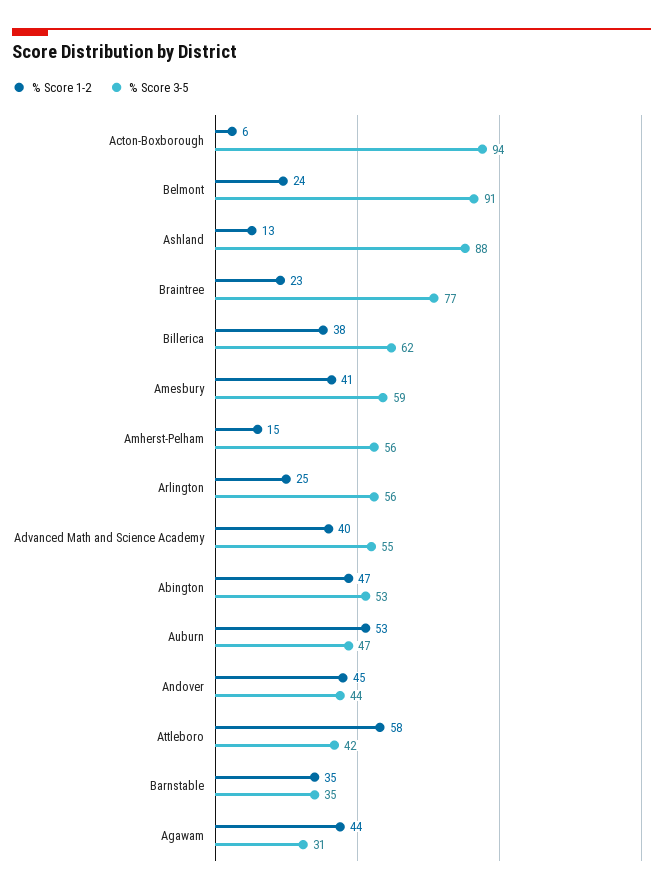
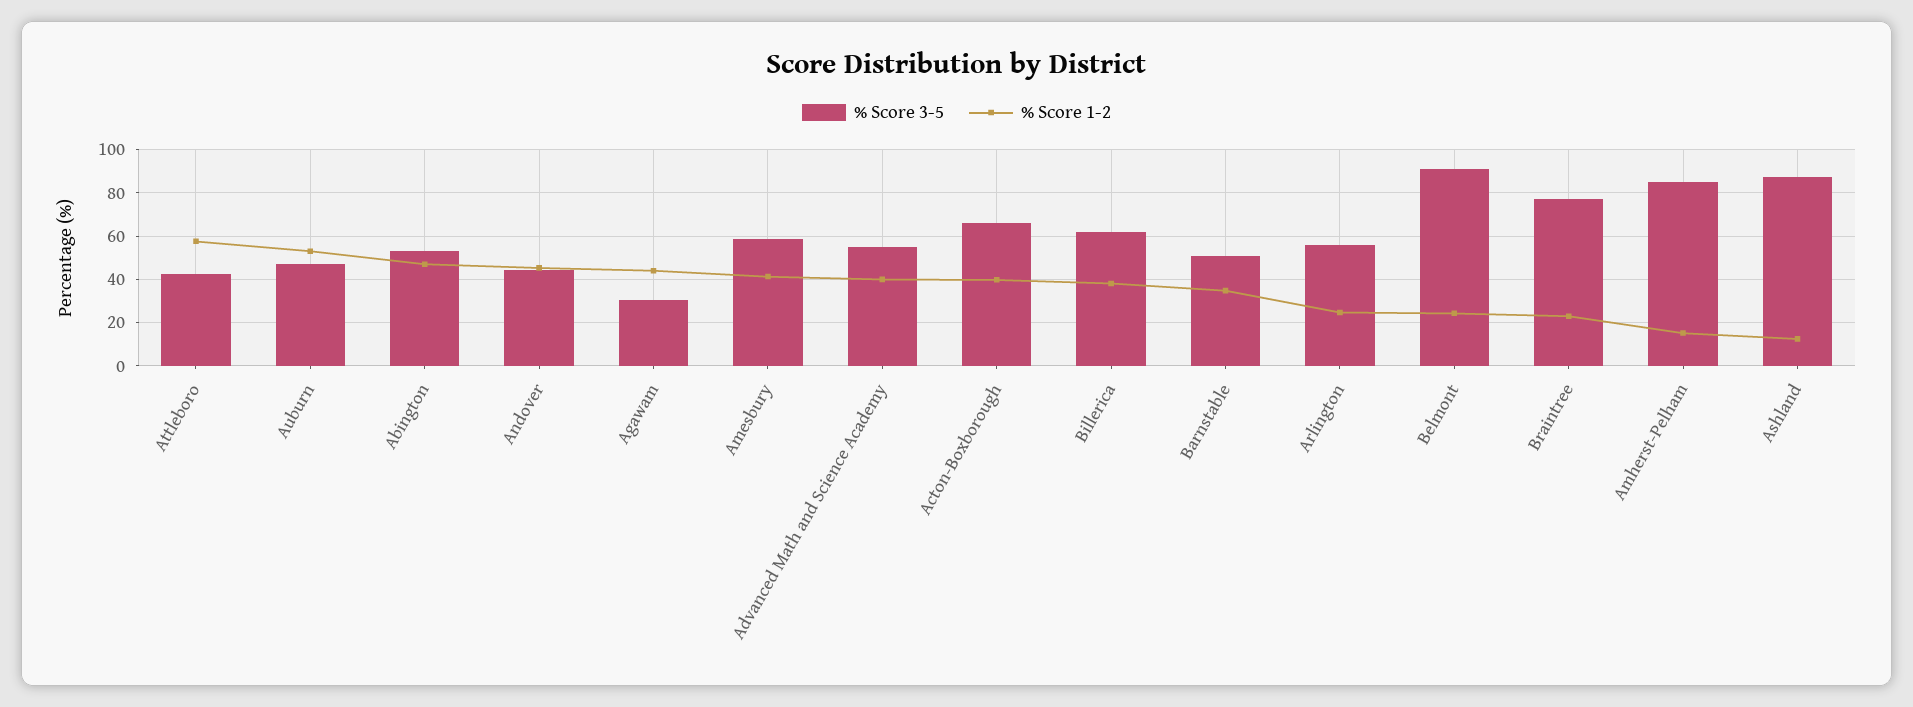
  {
    "% Score 1-2": {
-     "Acton-Boxborough": 6,
+     "Acton-Boxborough": 40,
      "Belmont": 24,
      "Ashland": 13,
      "Braintree": 23,
      "Billerica": 38,
      "Amesbury": 41,
      "Amherst-Pelham": 15,
      "Arlington": 25,
      "Advanced Math and Science Academy": 40,
      "Abington": 47,
      "Auburn": 53,
      "Andover": 45,
      "Attleboro": 58,
      "Barnstable": 35,
      "Agawam": 44
    },
    "% Score 3-5": {
-     "Acton-Boxborough": 94,
+     "Acton-Boxborough": 65,
      "Belmont": 91,
      "Ashland": 88,
      "Braintree": 77,
      "Billerica": 62,
      "Amesbury": 59,
-     "Amherst-Pelham": 56,
+     "Amherst-Pelham": 85,
      "Arlington": 56,
      "Advanced Math and Science Academy": 55,
      "Abington": 53,
      "Auburn": 47,
      "Andover": 44,
      "Attleboro": 42,
-     "Barnstable": 35,
+     "Barnstable": 50,
      "Agawam": 31
    }
  }

